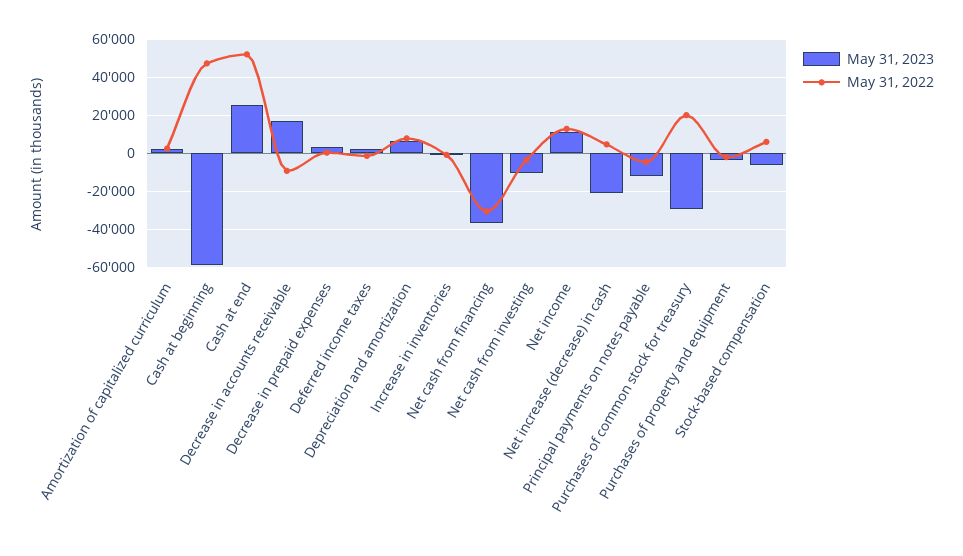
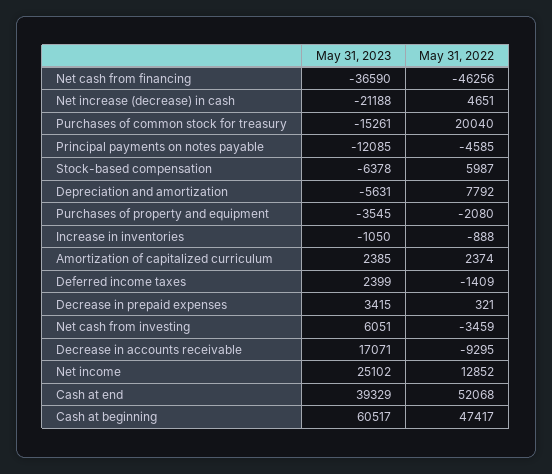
  {
    "May 31, 2023": {
      "Amortization of capitalized curriculum": 2385,
-     "Cash at beginning": -60000,
+     "Cash at beginning": 60517,
-     "Cash at end": 25000,
+     "Cash at end": 39329,
      "Decrease in accounts receivable": 17071,
      "Decrease in prepaid expenses": 3415,
      "Deferred income taxes": 2399,
-     "Depreciation and amortization": 5000,
+     "Depreciation and amortization": -5631,
      "Increase in inventories": -1050,
      "Net cash from financing": -36590,
-     "Net cash from investing": -10000,
+     "Net cash from investing": 6051,
-     "Net income": 10000,
+     "Net income": 25102,
      "Net increase (decrease) in cash": -21188,
      "Principal payments on notes payable": -12085,
-     "Purchases of common stock for treasury": -30000,
+     "Purchases of common stock for treasury": -15261,
      "Purchases of property and equipment": -3545,
      "Stock-based compensation": -6378
    },
    "May 31, 2022": {
      "Amortization of capitalized curriculum": 2374,
      "Cash at beginning": 47417,
      "Cash at end": 52068,
      "Decrease in accounts receivable": -9295,
      "Decrease in prepaid expenses": 321,
      "Deferred income taxes": -1409,
      "Depreciation and amortization": 7792,
      "Increase in inventories": -888,
-     "Net cash from financing": -30000,
+     "Net cash from financing": -46256,
      "Net cash from investing": -3459,
      "Net income": 12852,
      "Net increase (decrease) in cash": 4651,
      "Principal payments on notes payable": -4585,
      "Purchases of common stock for treasury": 20040,
      "Purchases of property and equipment": -2080,
      "Stock-based compensation": 5987
    }
  }

